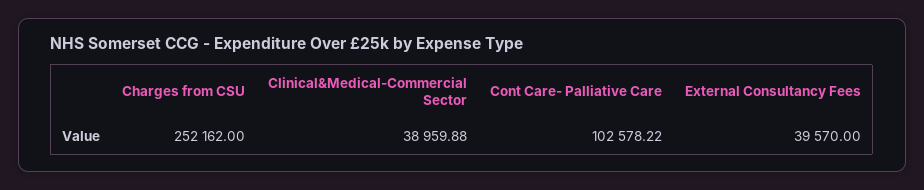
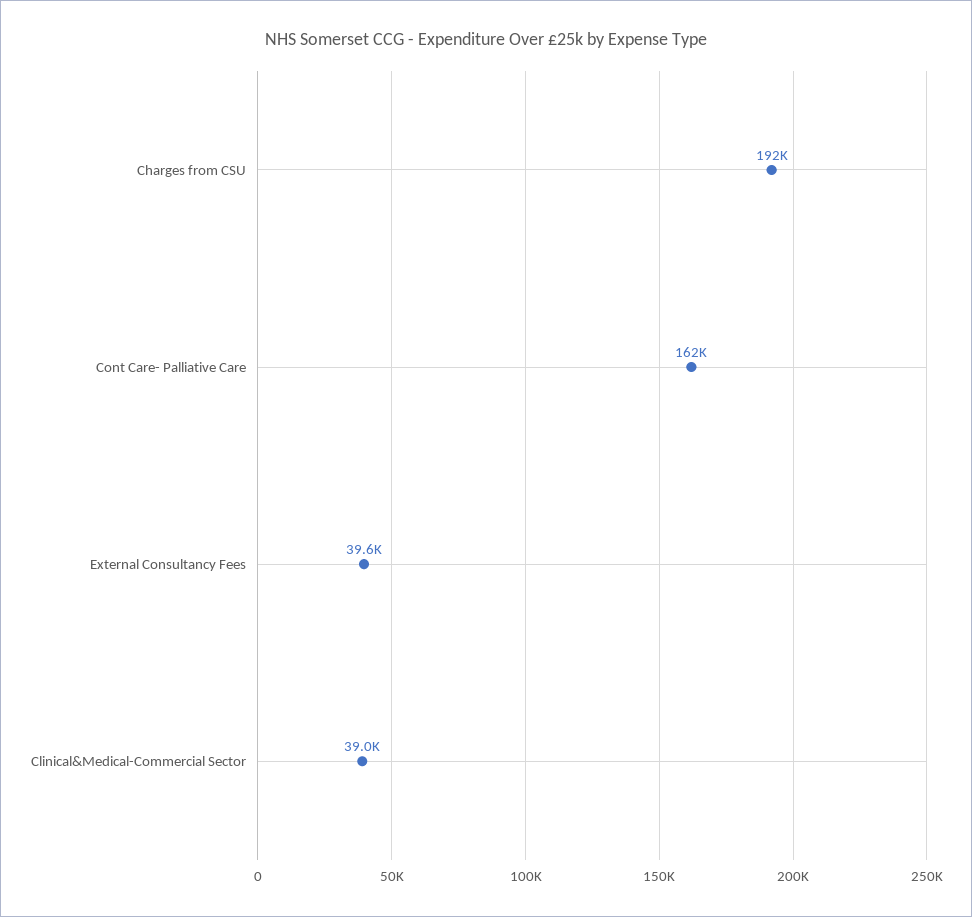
  {
-   "Charges from CSU": 252162,
+   "Charges from CSU": 192000,
    "Clinical&Medical-Commercial Sector": 38959.88,
-   "Cont Care- Palliative Care": 102578.22,
+   "Cont Care- Palliative Care": 162000,
    "External Consultancy Fees": 39570
  }

